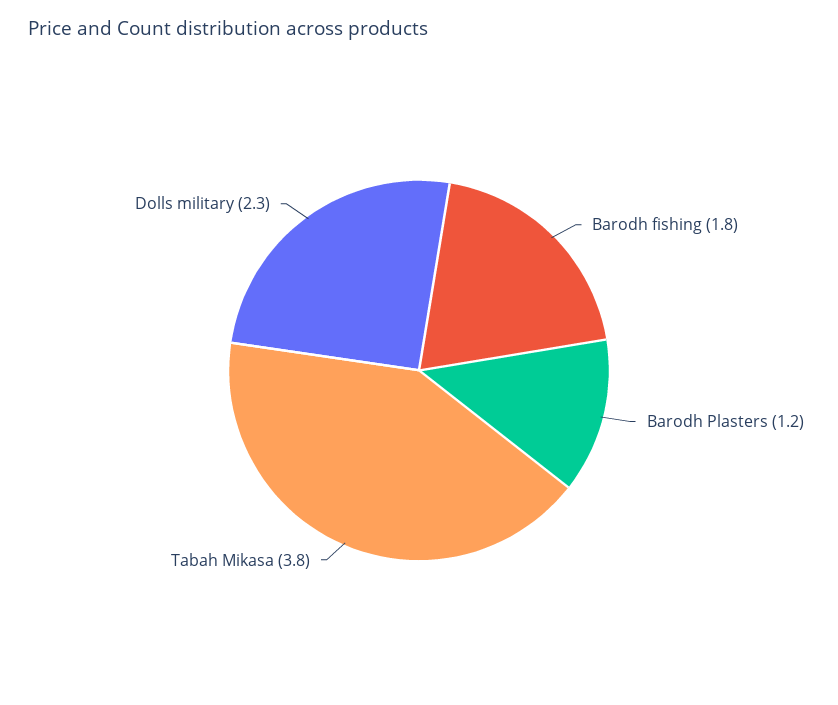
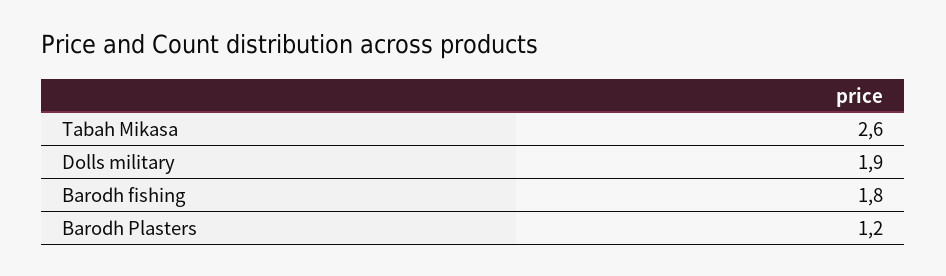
  {
    "Barodh fishing": 1.8,
    "Barodh Plasters": 1.2,
-   "Tabah Mikasa": 3.8,
+   "Tabah Mikasa": 2.6,
-   "Dolls military": 2.3
+   "Dolls military": 1.9
  }

